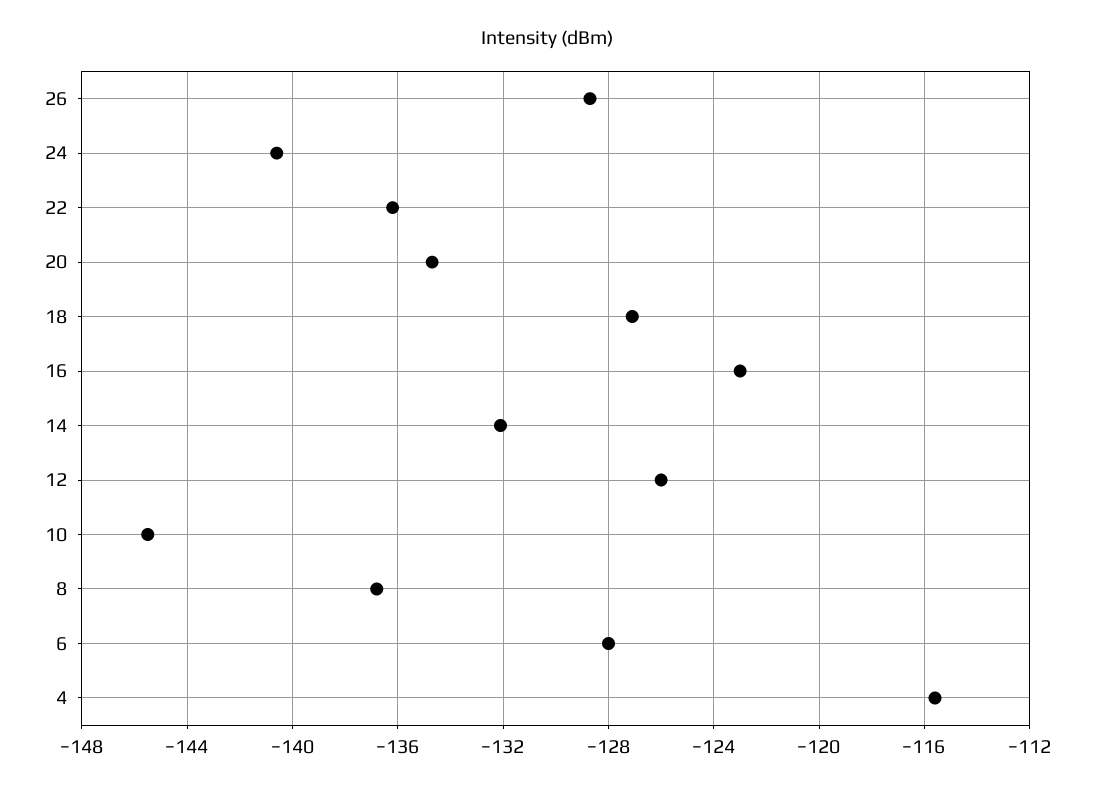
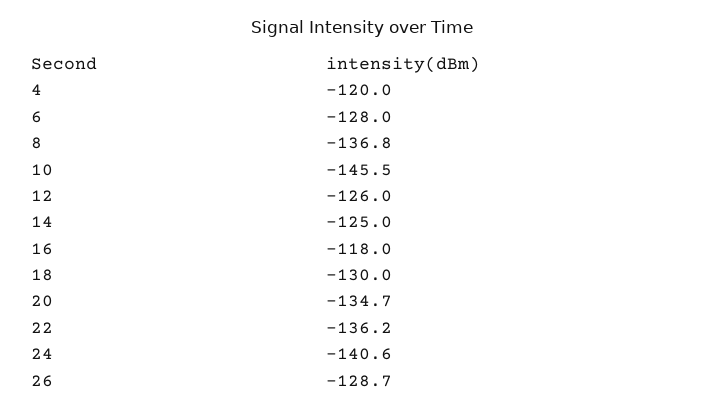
  {
    "26": -128.7,
    "24": -140.6,
    "22": -136.2,
    "20": -134.7,
-   "18": -127,
+   "18": -130,
-   "16": -123,
+   "16": -118,
-   "14": -132,
+   "14": -125,
    "12": -126,
    "10": -145.5,
    "8": -136.8,
    "6": -128,
-   "4": -115.5
+   "4": -120
  }

